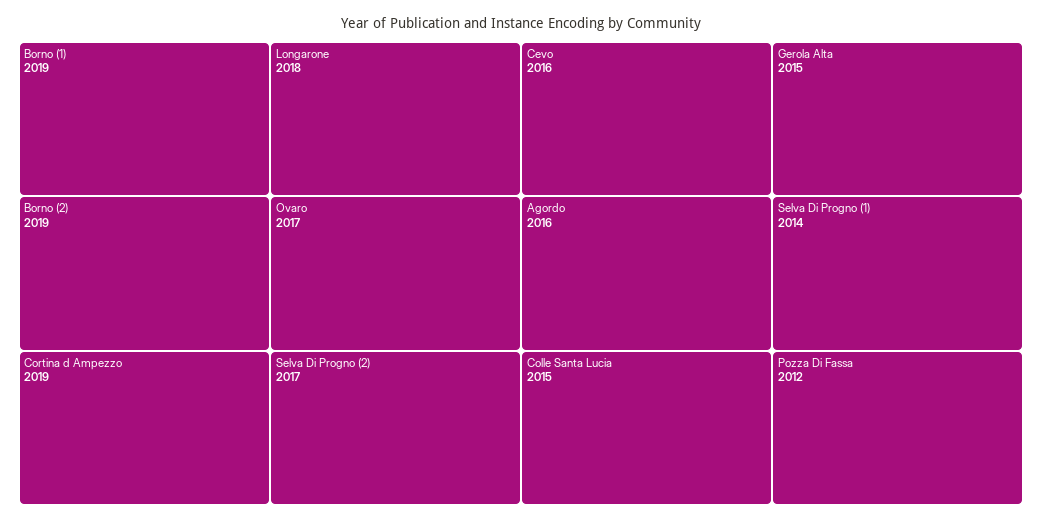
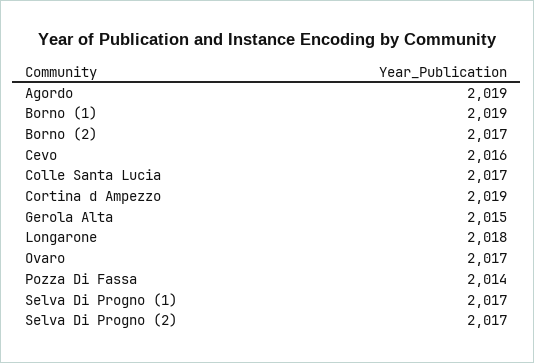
  {
    "Borno (1)": 2019,
-   "Borno (2)": 2019,
+   "Borno (2)": 2017,
    "Cortina d Ampezzo": 2019,
    "Longarone": 2018,
    "Ovaro": 2017,
    "Selva Di Progno (2)": 2017,
    "Cevo": 2016,
-   "Agordo": 2016,
+   "Agordo": 2019,
-   "Colle Santa Lucia": 2015,
+   "Colle Santa Lucia": 2017,
    "Gerola Alta": 2015,
-   "Selva Di Progno (1)": 2014,
+   "Selva Di Progno (1)": 2017,
-   "Pozza Di Fassa": 2012
+   "Pozza Di Fassa": 2014
  }

